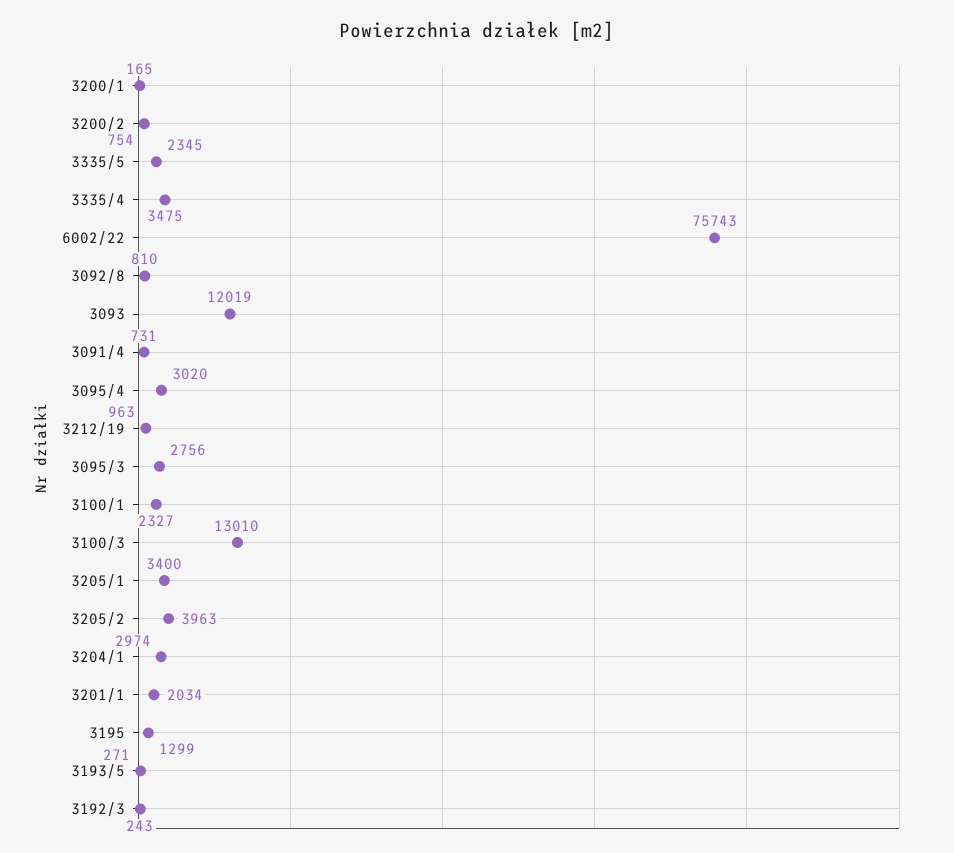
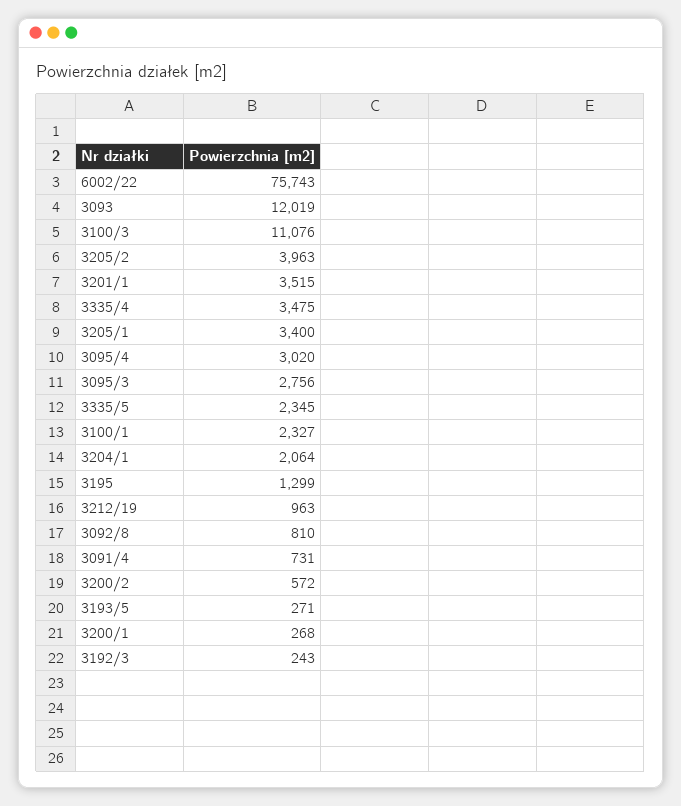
  {
-   "3200/1": 165,
+   "3200/1": 268,
-   "3200/2": 754,
+   "3200/2": 572,
    "3335/5": 2345,
    "3335/4": 3475,
    "6002/22": 75743,
    "3092/8": 810,
    "3093": 12019,
    "3091/4": 731,
    "3095/4": 3020,
    "3212/19": 963,
    "3095/3": 2756,
    "3100/1": 2327,
-   "3100/3": 13010,
+   "3100/3": 11076,
    "3205/1": 3400,
    "3205/2": 3963,
-   "3204/1": 2974,
+   "3204/1": 2064,
-   "3201/1": 2034,
+   "3201/1": 3515,
    "3195": 1299,
    "3193/5": 271,
    "3192/3": 243
  }

